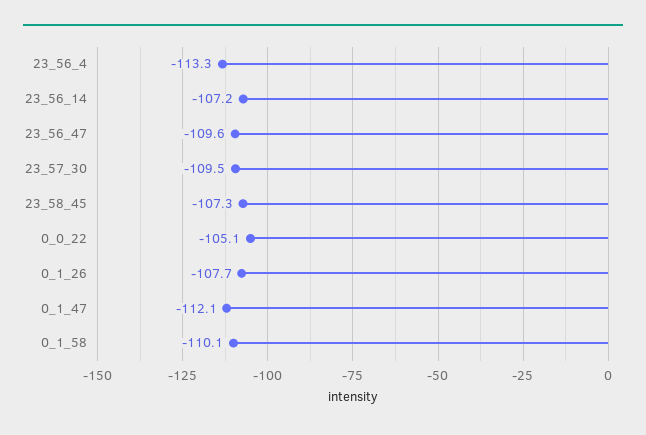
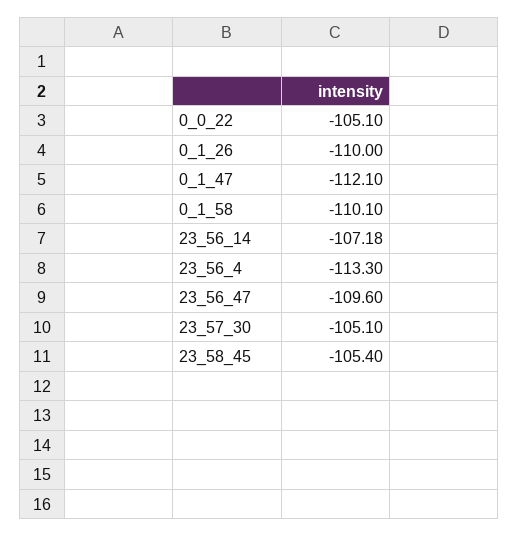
  {
    "23_56_4": -113.3,
    "23_56_14": -107.18,
    "23_56_47": -109.6,
-   "23_57_30": -109.5,
+   "23_57_30": -105.1,
-   "23_58_45": -107.3,
+   "23_58_45": -105.4,
    "0_0_22": -105.1,
-   "0_1_26": -107.7,
+   "0_1_26": -110,
    "0_1_47": -112.1,
    "0_1_58": -110.1
  }

